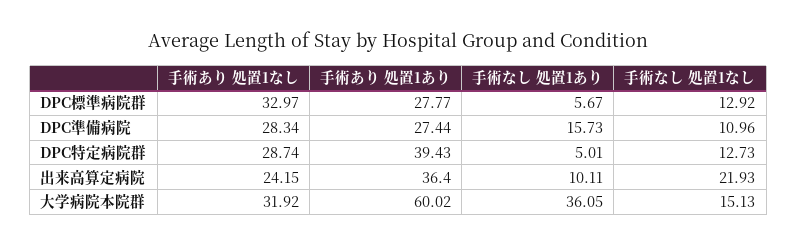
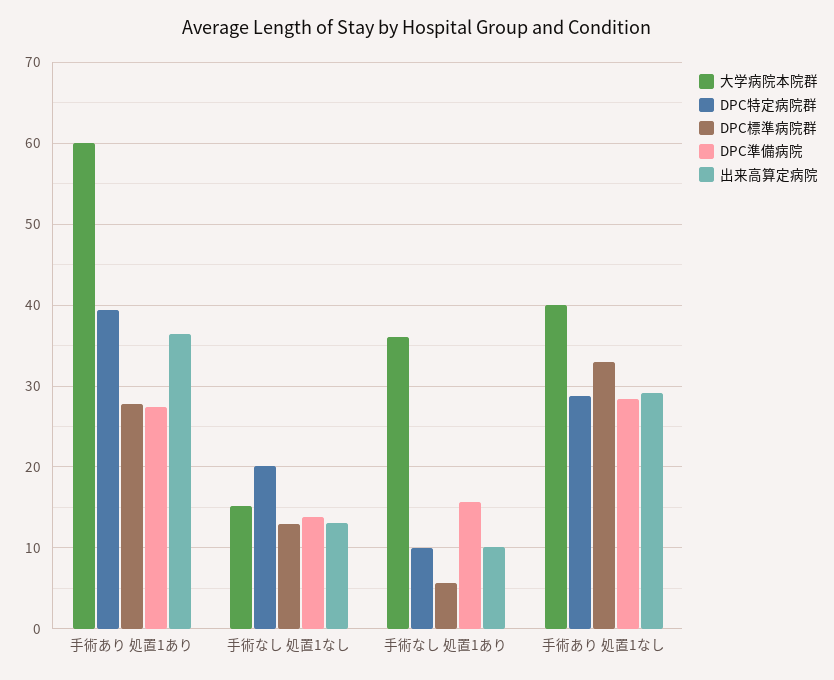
  {
    "DPC標準病院群": {
      "手術あり 処置1なし": 32.97,
      "手術あり 処置1あり": 27.77,
      "手術なし 処置1あり": 5.67,
      "手術なし 処置1なし": 12.92
    },
    "DPC準備病院": {
      "手術あり 処置1なし": 28.34,
      "手術あり 処置1あり": 27.44,
      "手術なし 処置1あり": 15.73,
-     "手術なし 処置1なし": 10.96
+     "手術なし 処置1なし": 14
    },
    "DPC特定病院群": {
      "手術あり 処置1なし": 28.74,
      "手術あり 処置1あり": 39.43,
-     "手術なし 処置1あり": 5.01,
+     "手術なし 処置1あり": 10,
-     "手術なし 処置1なし": 12.73
+     "手術なし 処置1なし": 20
    },
    "出来高算定病院": {
-     "手術あり 処置1なし": 24.15,
+     "手術あり 処置1なし": 29,
      "手術あり 処置1あり": 36.4,
      "手術なし 処置1あり": 10.11,
-     "手術なし 処置1なし": 21.93
+     "手術なし 処置1なし": 13
    },
    "大学病院本院群": {
-     "手術あり 処置1なし": 31.92,
+     "手術あり 処置1なし": 40,
      "手術あり 処置1あり": 60.02,
      "手術なし 処置1あり": 36.05,
      "手術なし 処置1なし": 15.13
    }
  }

